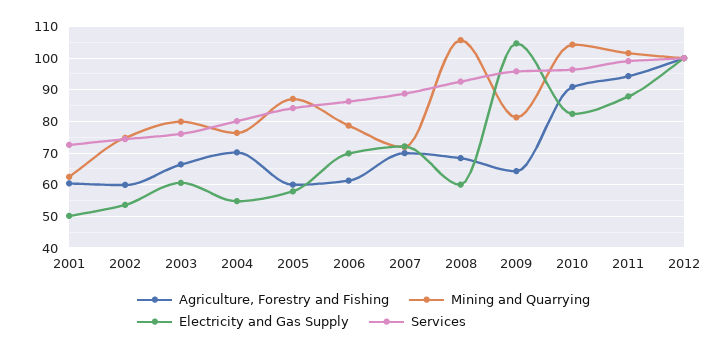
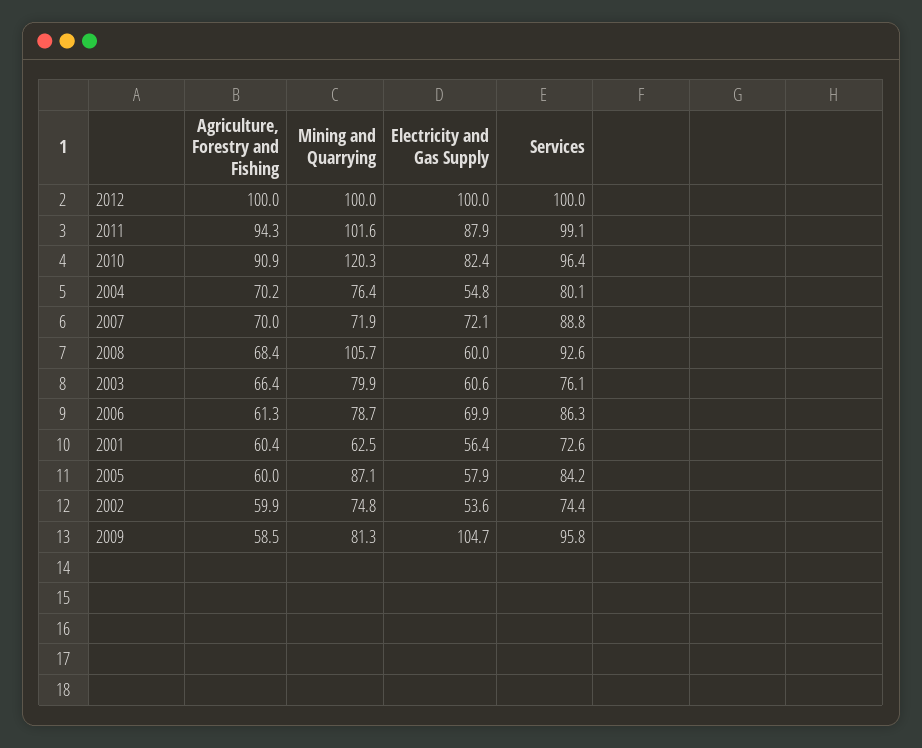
  {
    "Agriculture, Forestry and Fishing": {
      "2001": 60.4,
      "2002": 59.9,
      "2003": 66.4,
      "2004": 70.2,
      "2005": 60,
      "2006": 61.3,
      "2007": 70,
      "2008": 68.4,
-     "2009": 64,
+     "2009": 58.5,
      "2010": 90.9,
      "2011": 94.3,
      "2012": 100
    },
    "Mining and Quarrying": {
      "2001": 62.5,
      "2002": 74.8,
      "2003": 79.9,
      "2004": 76.4,
      "2005": 87.1,
      "2006": 78.7,
      "2007": 71.9,
      "2008": 105.7,
      "2009": 81.3,
-     "2010": 104,
+     "2010": 120.3,
      "2011": 101.6,
      "2012": 100
    },
    "Electricity and Gas Supply": {
-     "2001": 50,
+     "2001": 56.4,
      "2002": 53.6,
      "2003": 60.6,
      "2004": 54.8,
      "2005": 57.9,
      "2006": 69.9,
      "2007": 72.1,
      "2008": 60,
      "2009": 104.7,
      "2010": 82.4,
      "2011": 87.9,
      "2012": 100
    },
    "Services": {
      "2001": 72.6,
      "2002": 74.4,
      "2003": 76.1,
      "2004": 80.1,
      "2005": 84.2,
      "2006": 86.3,
      "2007": 88.8,
      "2008": 92.6,
      "2009": 95.8,
      "2010": 96.4,
      "2011": 99.1,
      "2012": 100
    }
  }

